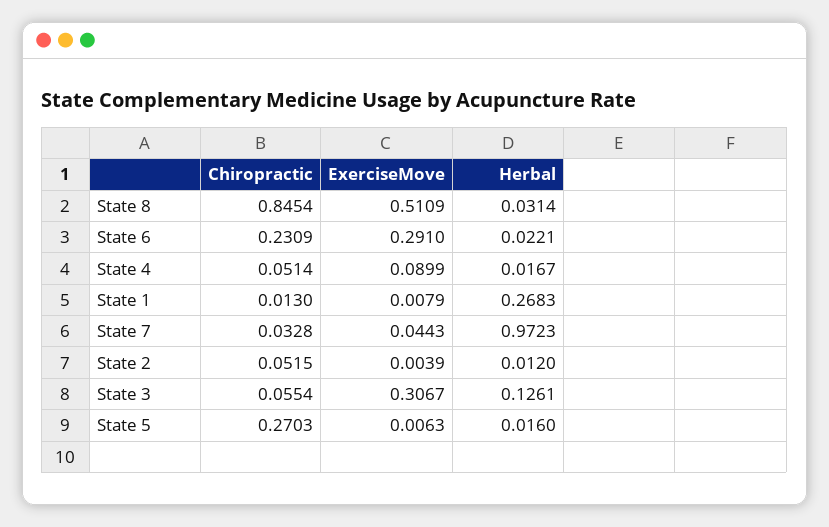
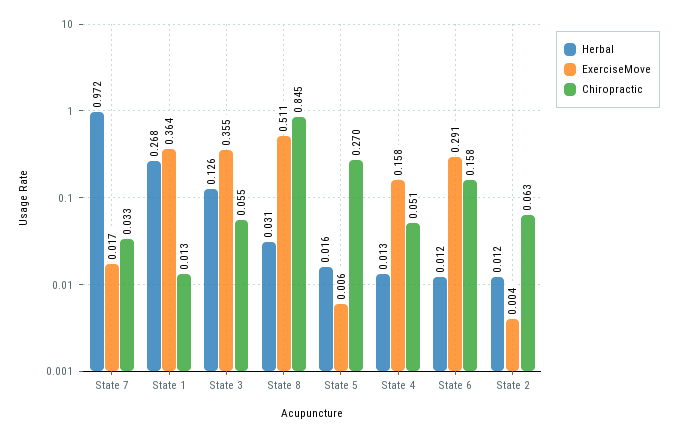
  {
    "Chiropractic": {
      "State 8": 0.8454,
-     "State 6": 0.2309,
+     "State 6": 0.158,
      "State 4": 0.0514,
      "State 1": 0.013,
      "State 7": 0.0328,
-     "State 2": 0.0515,
+     "State 2": 0.063,
      "State 3": 0.0554,
      "State 5": 0.2703
    },
    "ExerciseMove": {
      "State 8": 0.5109,
      "State 6": 0.291,
-     "State 4": 0.0899,
+     "State 4": 0.158,
-     "State 1": 0.0079,
+     "State 1": 0.364,
-     "State 7": 0.0443,
+     "State 7": 0.017,
      "State 2": 0.0039,
-     "State 3": 0.3067,
+     "State 3": 0.355,
      "State 5": 0.0063
    },
    "Herbal": {
      "State 8": 0.0314,
-     "State 6": 0.0221,
+     "State 6": 0.012,
-     "State 4": 0.0167,
+     "State 4": 0.013,
      "State 1": 0.2683,
      "State 7": 0.9723,
      "State 2": 0.012,
      "State 3": 0.1261,
      "State 5": 0.016
    }
  }

